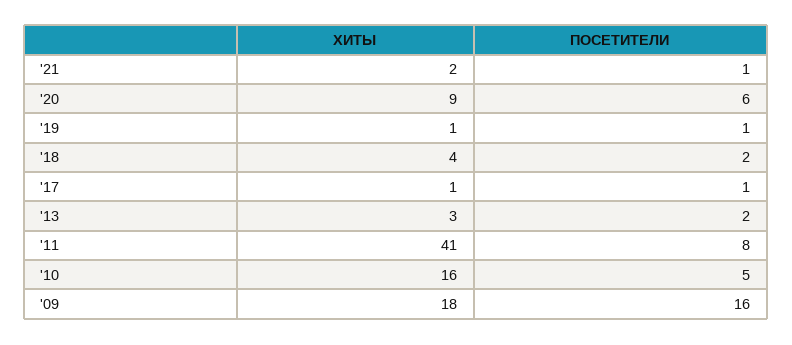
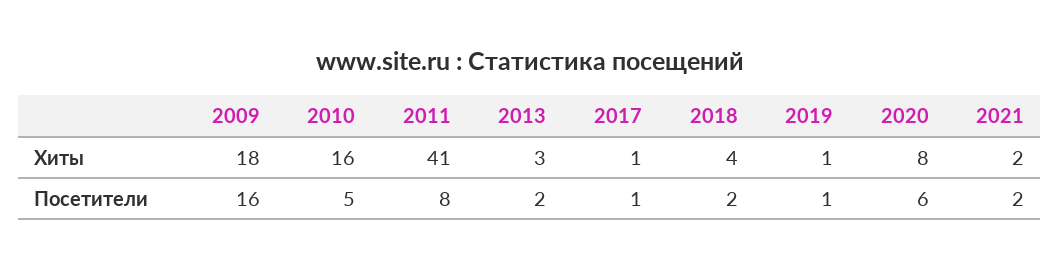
  {
    "ХИТЫ": {
      "'21": 2,
-     "'20": 9,
+     "'20": 8,
      "'19": 1,
      "'18": 4,
      "'17": 1,
      "'13": 3,
      "'11": 41,
      "'10": 16,
      "'09": 18
    },
    "ПОСЕТИТЕЛИ": {
-     "'21": 1,
+     "'21": 2,
      "'20": 6,
      "'19": 1,
      "'18": 2,
      "'17": 1,
      "'13": 2,
      "'11": 8,
      "'10": 5,
      "'09": 16
    }
  }

